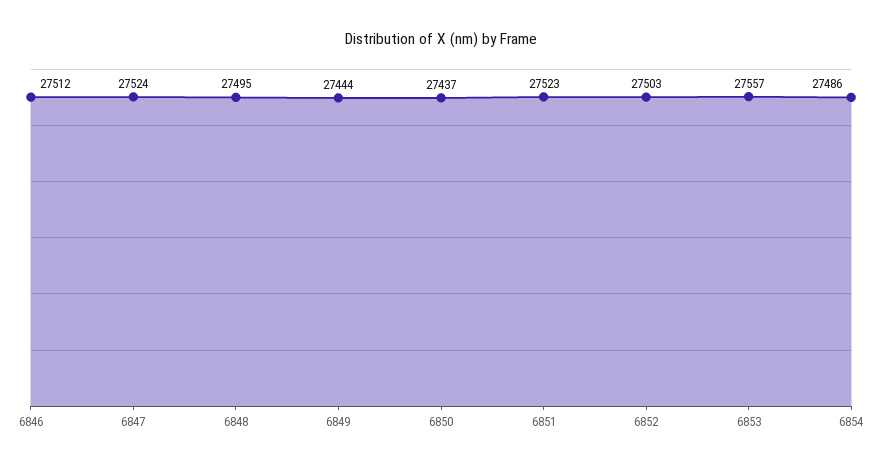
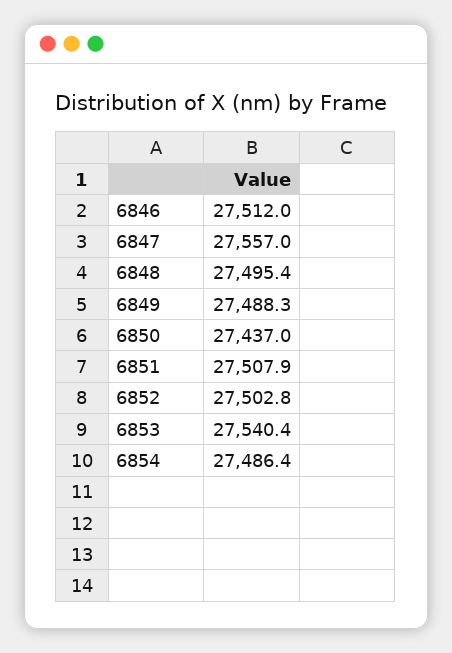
  {
    "6846": 27512,
-   "6847": 27524,
+   "6847": 27557,
    "6848": 27495.4,
-   "6849": 27444,
+   "6849": 27488.3,
    "6850": 27437,
-   "6851": 27523,
+   "6851": 27507.9,
    "6852": 27502.8,
-   "6853": 27557,
+   "6853": 27540.4,
    "6854": 27486.4
  }

